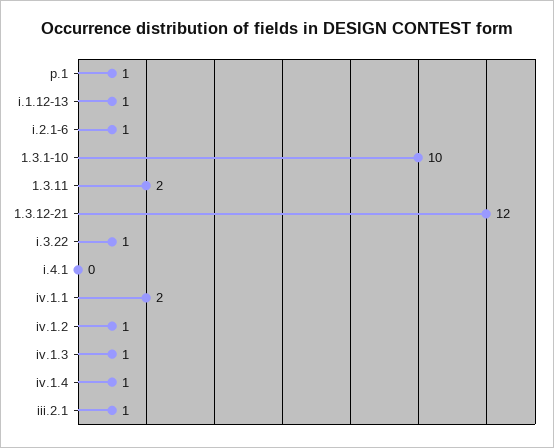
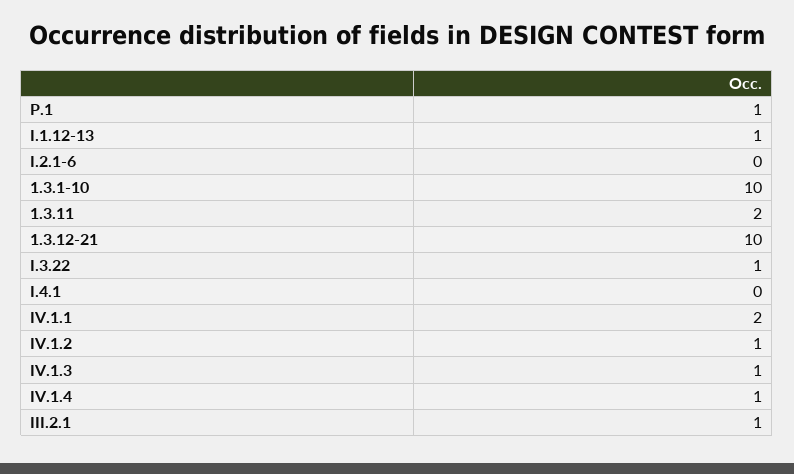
  {
    "p.1": 1,
    "i.1.12-13": 1,
-   "i.2.1-6": 1,
+   "i.2.1-6": 0,
    "1.3.1-10": 10,
    "1.3.11": 2,
-   "1.3.12-21": 12,
+   "1.3.12-21": 10,
    "i.3.22": 1,
    "i.4.1": 0,
    "iv.1.1": 2,
    "iv.1.2": 1,
    "iv.1.3": 1,
    "iv.1.4": 1,
    "iii.2.1": 1
  }

